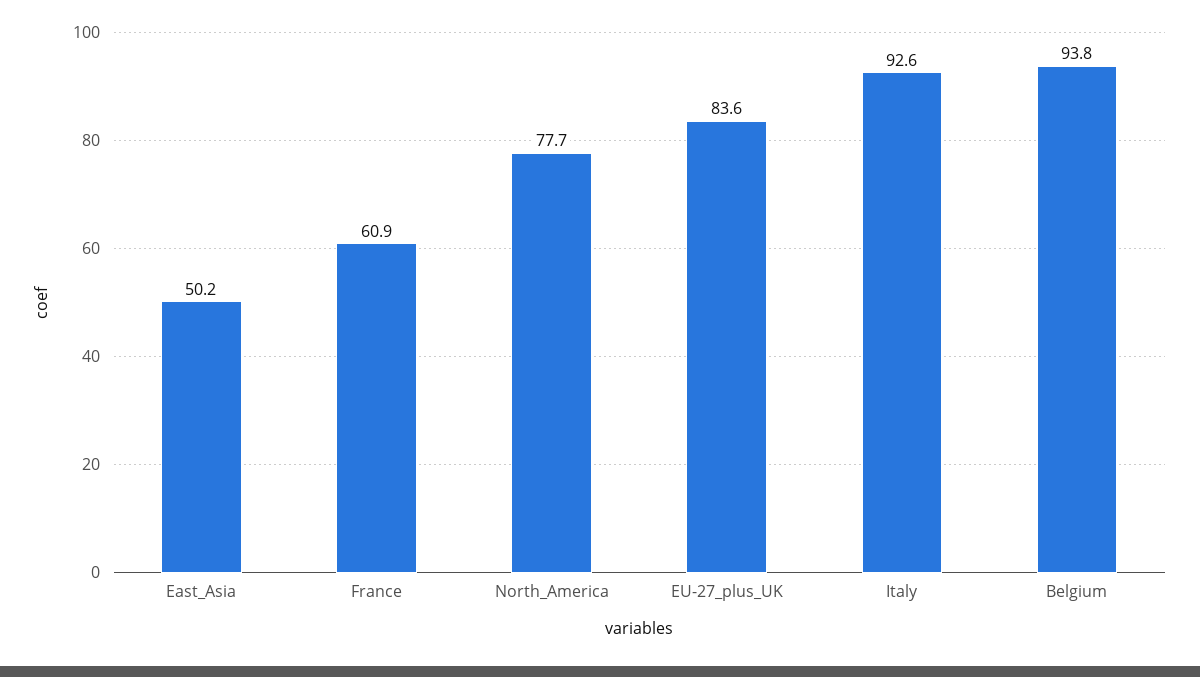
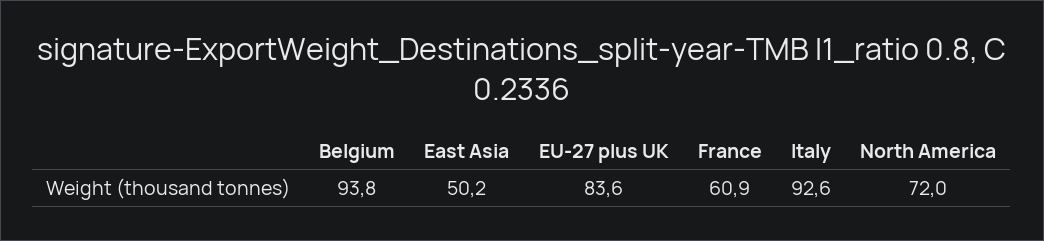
  {
    "East_Asia": 50.2,
    "France": 60.9,
-   "North_America": 77.7,
+   "North_America": 72,
    "EU-27_plus_UK": 83.6,
    "Italy": 92.6,
    "Belgium": 93.8
  }

